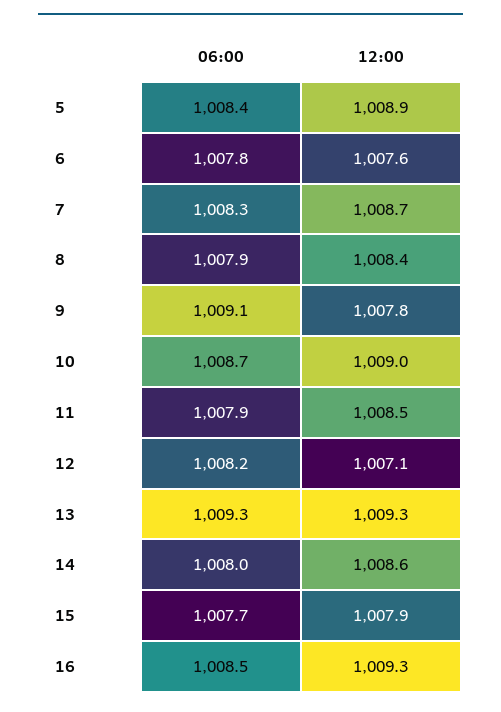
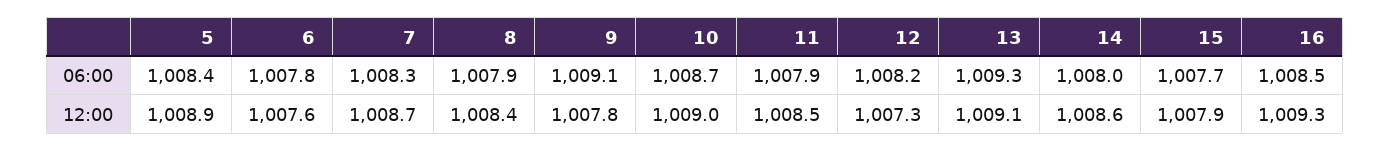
  {
    "06:00": {
      "5": 1008.4,
      "6": 1007.8,
      "7": 1008.3,
      "8": 1007.9,
      "9": 1009.1,
      "10": 1008.7,
      "11": 1007.9,
      "12": 1008.2,
      "13": 1009.3,
      "14": 1008,
      "15": 1007.7,
      "16": 1008.5
    },
    "12:00": {
      "5": 1008.9,
      "6": 1007.6,
      "7": 1008.7,
      "8": 1008.4,
      "9": 1007.8,
      "10": 1009,
      "11": 1008.5,
-     "12": 1007.1,
+     "12": 1007.3,
-     "13": 1009.3,
+     "13": 1009.1,
      "14": 1008.6,
      "15": 1007.9,
      "16": 1009.3
    }
  }

